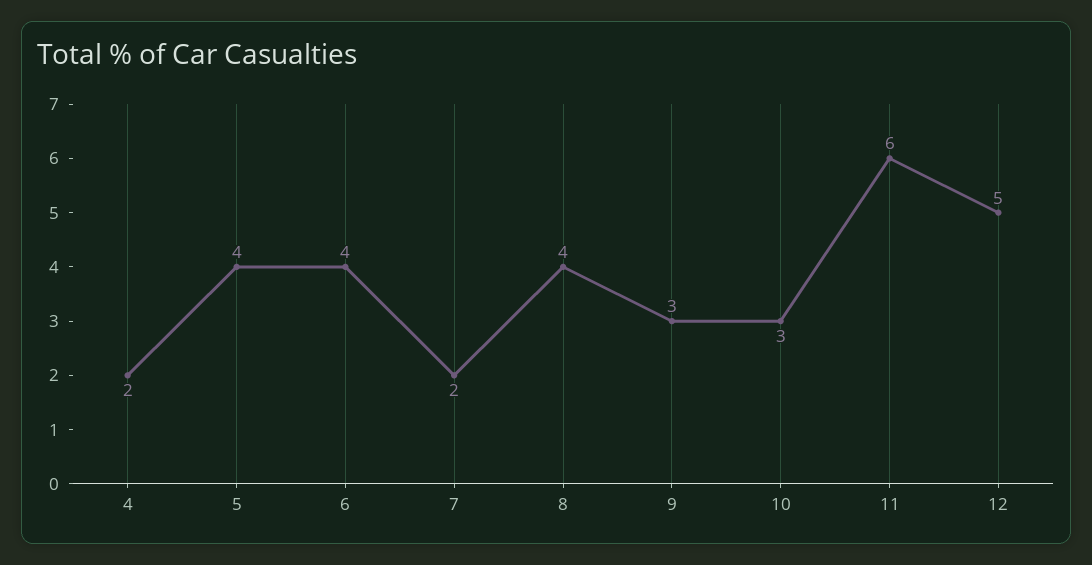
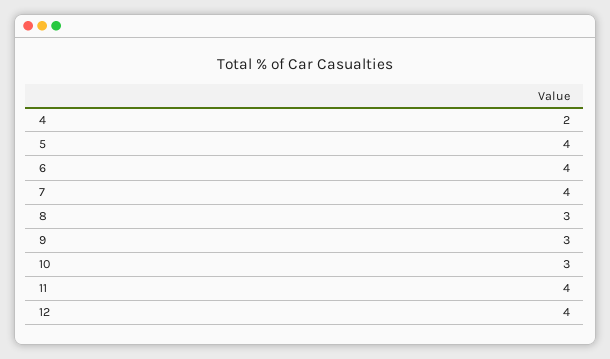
  {
    "4": 2,
    "5": 4,
    "6": 4,
-   "7": 2,
+   "7": 4,
-   "8": 4,
+   "8": 3,
    "9": 3,
    "10": 3,
-   "11": 6,
+   "11": 4,
-   "12": 5
+   "12": 4
  }

